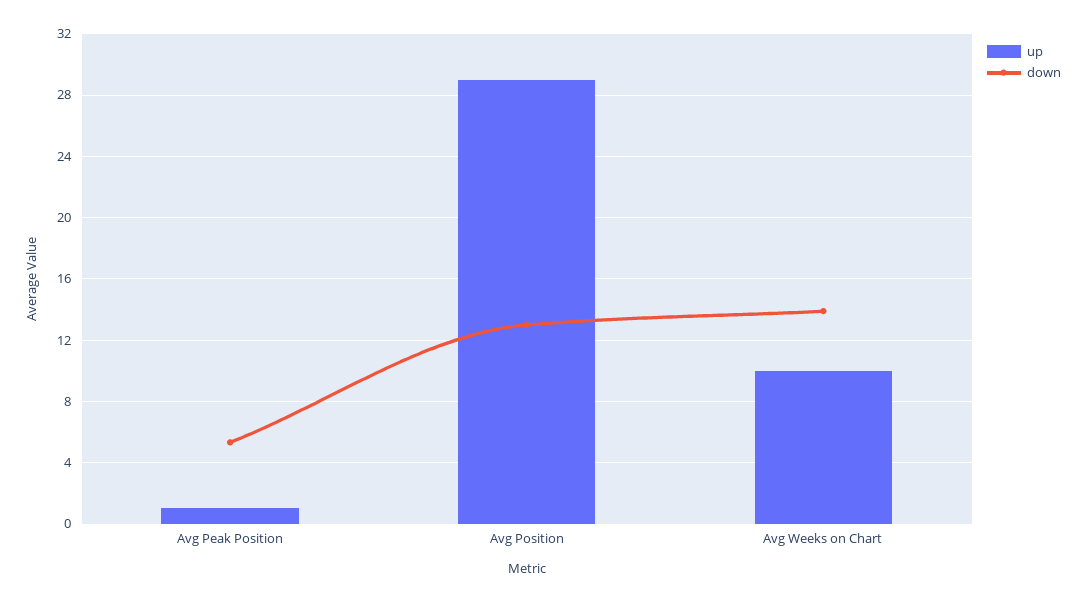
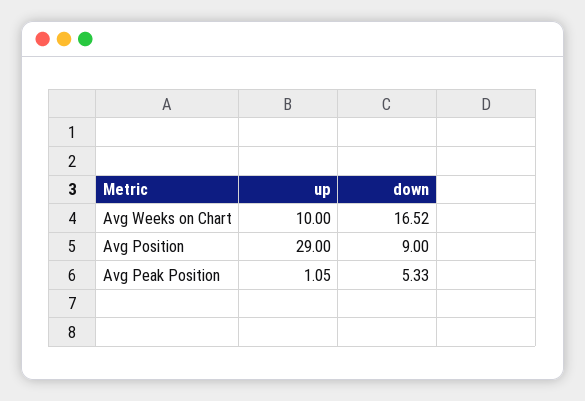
  {
    "up": {
      "Avg Peak Position": 1.05,
      "Avg Position": 29,
      "Avg Weeks on Chart": 10
    },
    "down": {
      "Avg Peak Position": 5.33,
-     "Avg Position": 13,
+     "Avg Position": 9,
-     "Avg Weeks on Chart": 14
+     "Avg Weeks on Chart": 16.52
    }
  }

